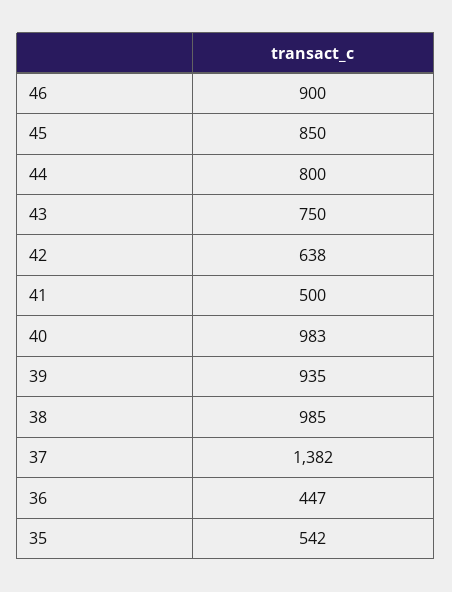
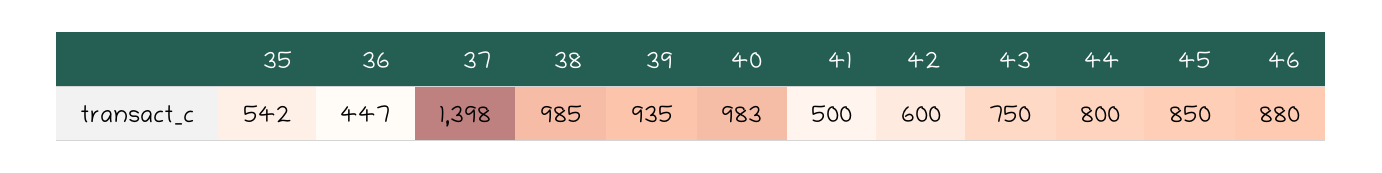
  {
-   "46": 900,
+   "46": 880,
    "45": 850,
    "44": 800,
    "43": 750,
-   "42": 638,
+   "42": 600,
    "41": 500,
    "40": 983,
    "39": 935,
    "38": 985,
-   "37": 1382,
+   "37": 1398,
    "36": 447,
    "35": 542
  }

